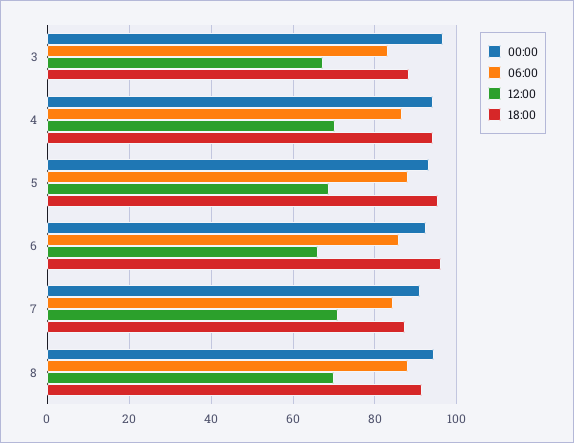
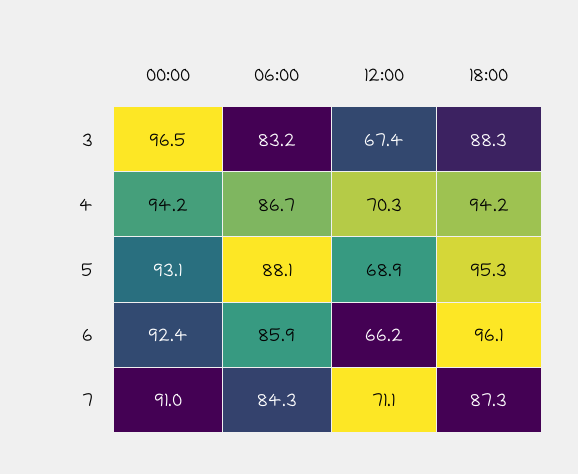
  {
    "00:00": {
      "3": 96.5,
      "4": 94.2,
      "5": 93.1,
      "6": 92.4,
-     "7": 91,
+     "7": 91
-     "8": 94
    },
    "06:00": {
      "3": 83.2,
      "4": 86.7,
      "5": 88.1,
      "6": 85.9,
-     "7": 84.3,
+     "7": 84.3
-     "8": 88
    },
    "12:00": {
      "3": 67.4,
      "4": 70.3,
      "5": 68.9,
      "6": 66.2,
-     "7": 71.1,
+     "7": 71.1
-     "8": 70
    },
    "18:00": {
      "3": 88.3,
      "4": 94.2,
      "5": 95.3,
      "6": 96.1,
-     "7": 87.3,
+     "7": 87.3
-     "8": 92
    }
  }

